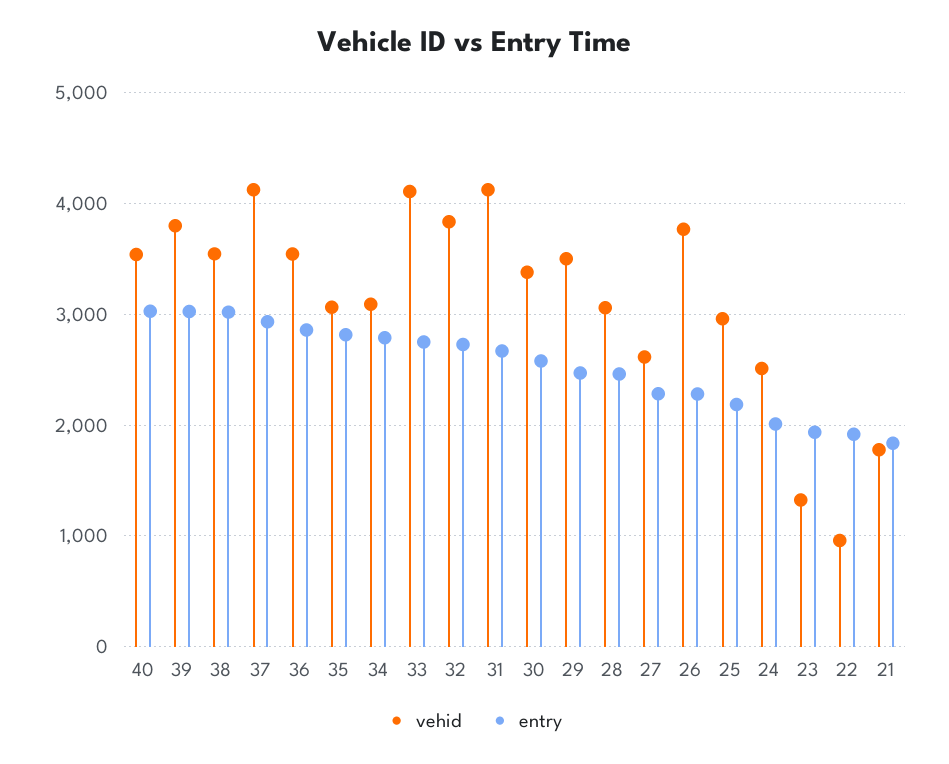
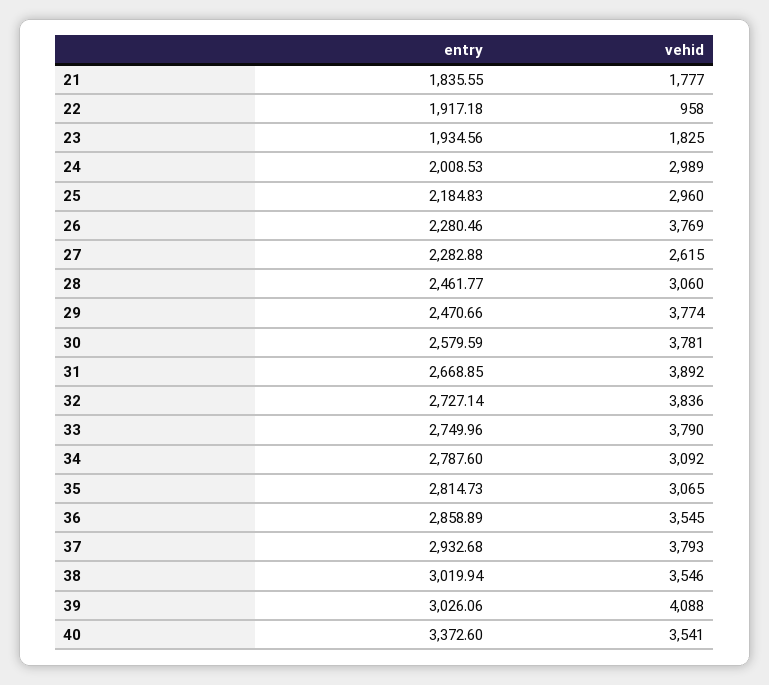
  {
    "vehid": {
      "40": 3541,
-     "39": 3800,
+     "39": 4088,
      "38": 3546,
-     "37": 4100,
+     "37": 3793,
      "36": 3545,
      "35": 3065,
      "34": 3092,
-     "33": 4100,
+     "33": 3790,
      "32": 3836,
-     "31": 4100,
+     "31": 3892,
-     "30": 3400,
+     "30": 3781,
-     "29": 3500,
+     "29": 3774,
      "28": 3060,
      "27": 2615,
      "26": 3769,
      "25": 2960,
-     "24": 2500,
+     "24": 2989,
-     "23": 1300,
+     "23": 1825,
      "22": 958,
      "21": 1777
    },
    "entry": {
-     "40": 3000,
+     "40": 3372.6,
      "39": 3026.06,
      "38": 3019.94,
      "37": 2932.68,
      "36": 2858.89,
      "35": 2814.73,
      "34": 2787.6,
      "33": 2749.96,
      "32": 2727.14,
      "31": 2668.85,
      "30": 2579.59,
      "29": 2470.66,
      "28": 2461.77,
      "27": 2282.88,
      "26": 2280.46,
      "25": 2184.83,
      "24": 2008.53,
      "23": 1934.56,
      "22": 1917.18,
      "21": 1835.55
    }
  }

